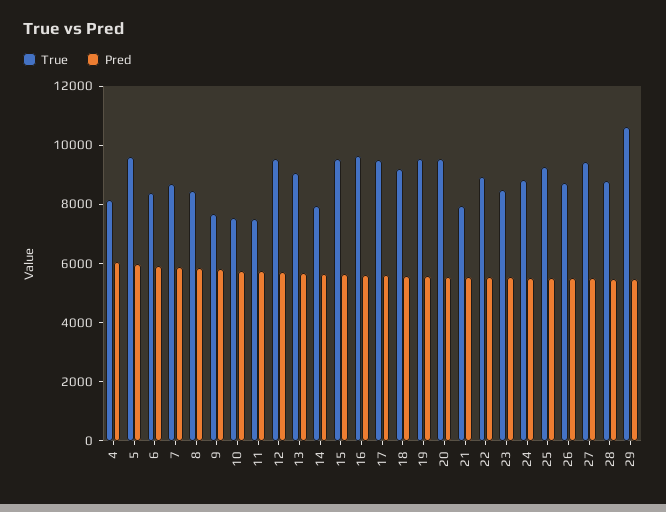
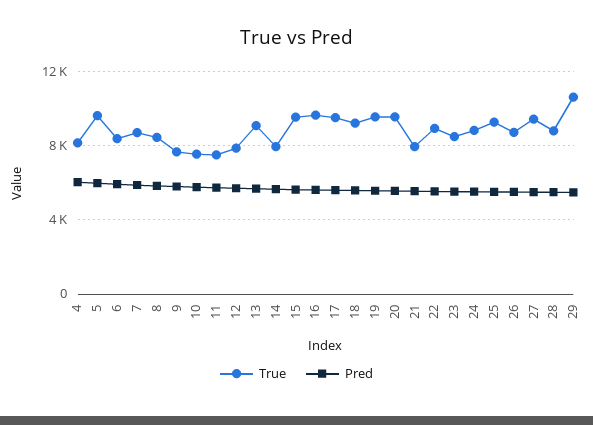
  {
    "True": {
      "4": 8000,
      "5": 9500,
      "6": 8500,
      "7": 8500,
      "8": 8500,
      "9": 7500,
      "10": 7500,
      "11": 7500,
-     "12": 9500,
+     "12": 8000,
      "13": 9000,
      "14": 8000,
      "15": 9500,
      "16": 9500,
      "17": 9500,
      "18": 9000,
      "19": 9500,
      "20": 9500,
      "21": 8000,
      "22": 9000,
      "23": 8500,
      "24": 9000,
      "25": 9500,
      "26": 8500,
      "27": 9500,
      "28": 9000,
      "29": 10500
    },
    "Pred": {
      "4": 6000,
      "5": 6000,
      "6": 6000,
      "7": 6000,
      "8": 6000,
      "9": 6000,
      "10": 6000,
      "11": 5500,
      "12": 5500,
      "13": 5500,
      "14": 5500,
      "15": 5500,
      "16": 5500,
      "17": 5500,
      "18": 5500,
      "19": 5500,
      "20": 5500,
      "21": 5500,
      "22": 5500,
      "23": 5500,
      "24": 5500,
      "25": 5500,
      "26": 5500,
      "27": 5500,
      "28": 5500,
      "29": 5500
    }
  }

